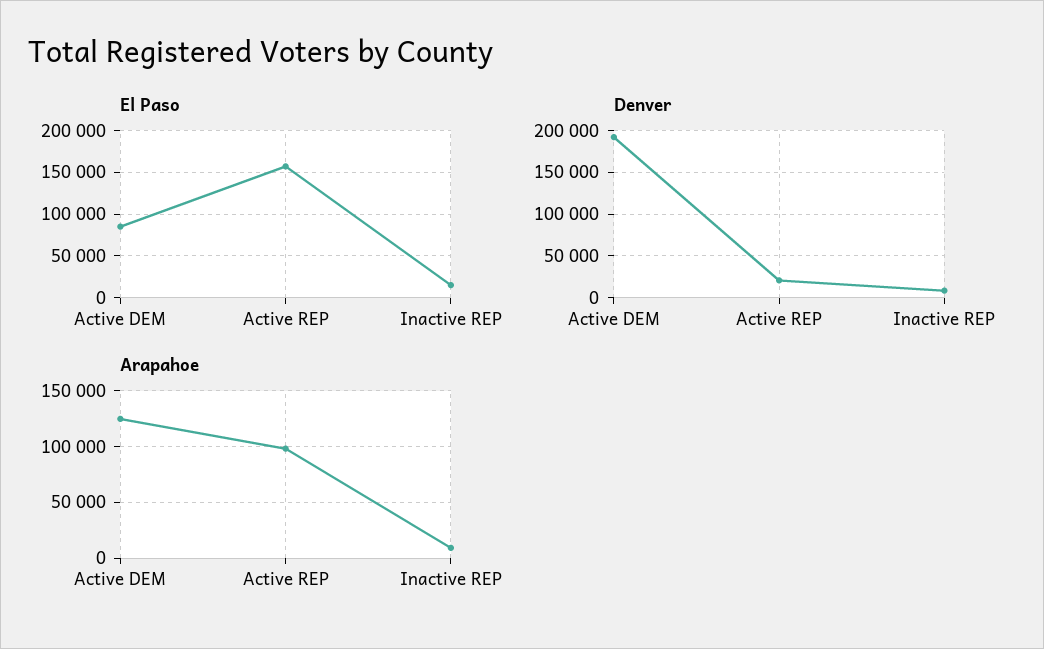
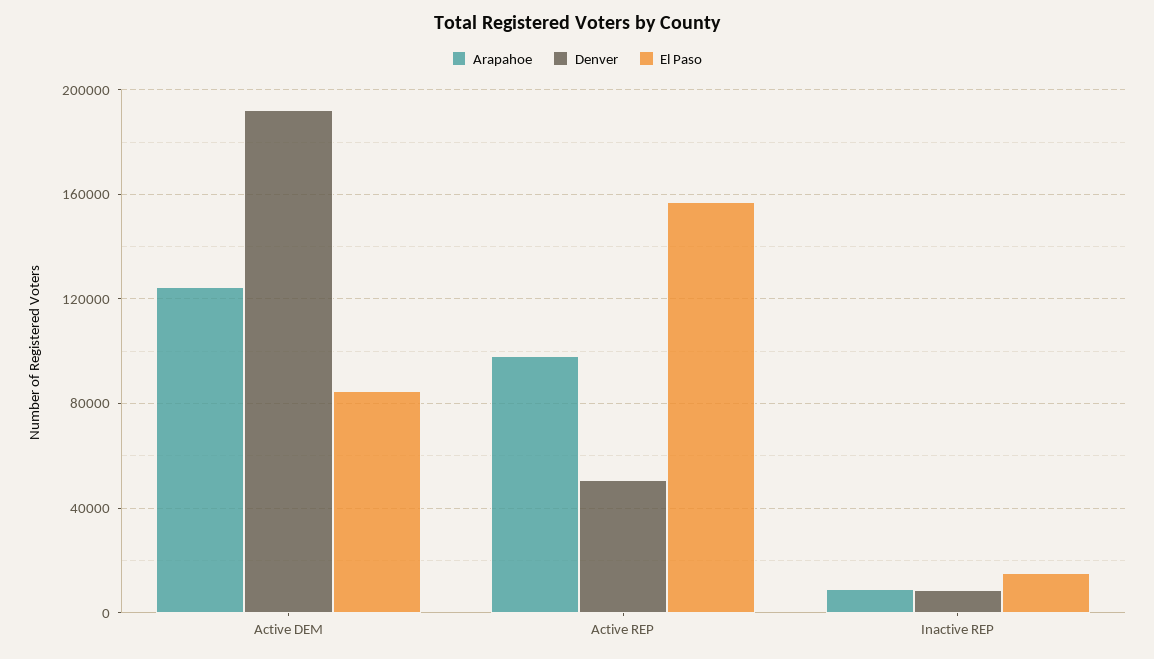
  {
    "El Paso": {
      "Active DEM": 85000,
      "Active REP": 155000,
      "Inactive REP": 15000
    },
    "Denver": {
      "Active DEM": 190000,
-     "Active REP": 20000,
+     "Active REP": 50000,
      "Inactive REP": 10000
    },
    "Arapahoe": {
      "Active DEM": 125000,
      "Active REP": 100000,
      "Inactive REP": 10000
    }
  }

